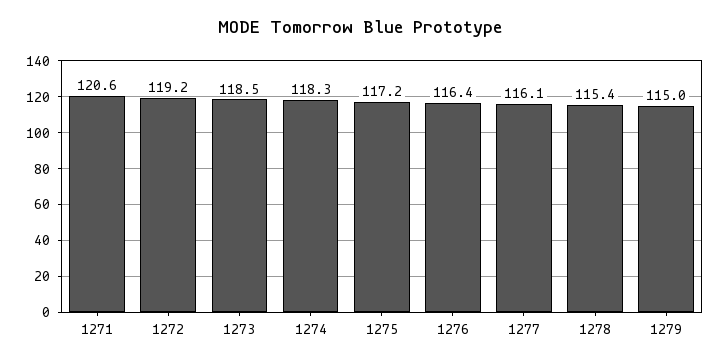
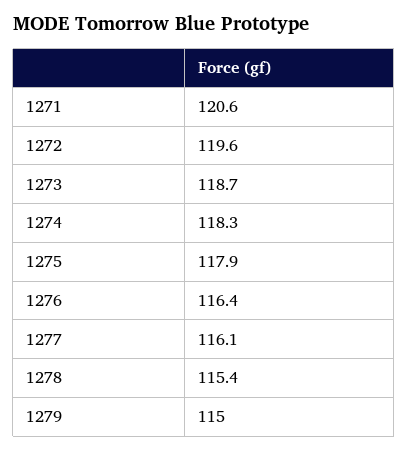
  {
    "1271": 120.6,
-   "1272": 119.2,
+   "1272": 119.6,
-   "1273": 118.5,
+   "1273": 118.7,
    "1274": 118.3,
-   "1275": 117.2,
+   "1275": 117.9,
    "1276": 116.4,
    "1277": 116.1,
    "1278": 115.4,
    "1279": 115
  }

